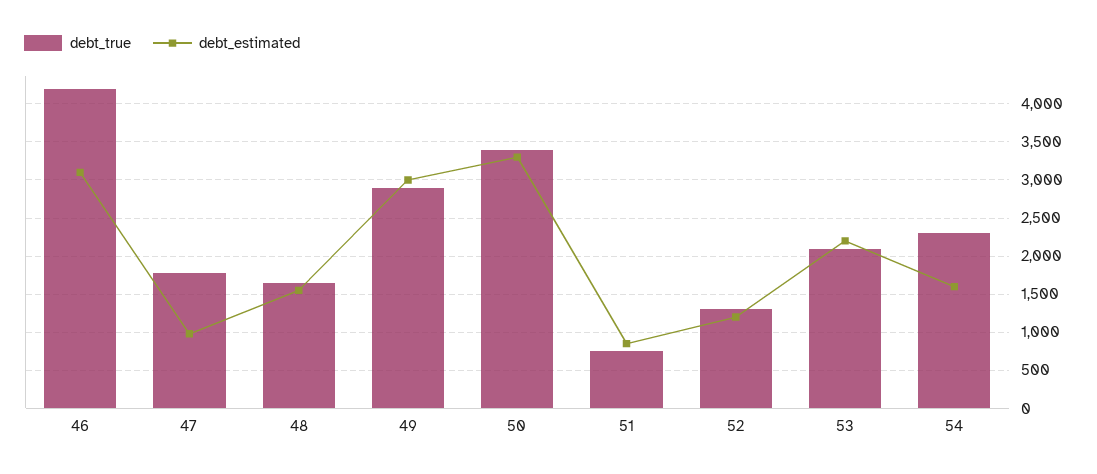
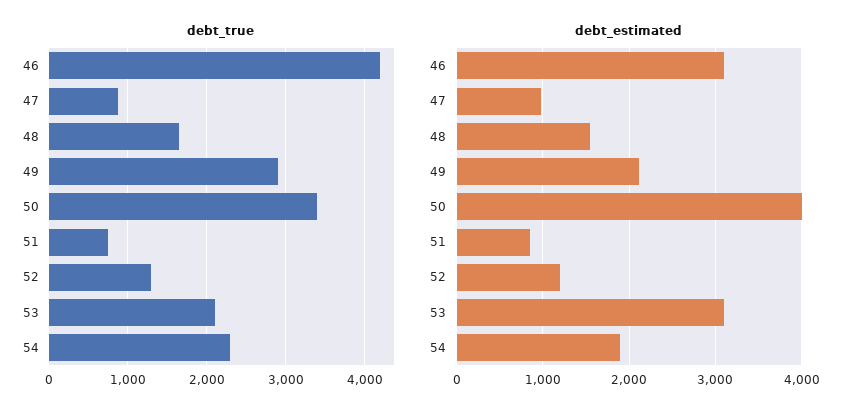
  {
    "debt_true": {
      "46": 4200,
-     "47": 1800,
+     "47": 900,
      "48": 1700,
      "49": 2900,
      "50": 3400,
      "51": 800,
      "52": 1300,
      "53": 2100,
      "54": 2300
    },
    "debt_estimated": {
      "46": 3100,
      "47": 1000,
      "48": 1600,
-     "49": 3000,
+     "49": 2100,
-     "50": 3300,
+     "50": 4000,
      "51": 900,
      "52": 1200,
-     "53": 2200,
+     "53": 3100,
-     "54": 1600
+     "54": 1900
    }
  }

